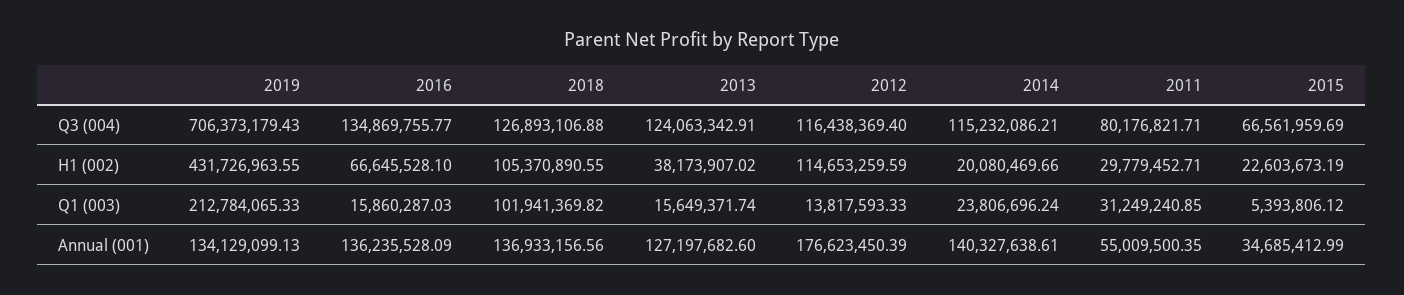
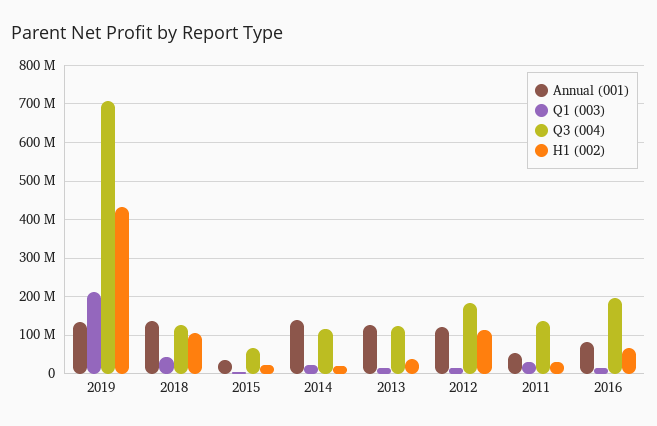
  {
    "Q3 (004)": {
      "2019": 706373179.43,
-     "2016": 134869755.77,
+     "2016": 200000000,
      "2018": 126893106.88,
      "2013": 124063342.91,
-     "2012": 116438369.4,
+     "2012": 180000000,
      "2014": 115232086.21,
-     "2011": 80176821.71,
+     "2011": 140000000,
      "2015": 66561959.69
    },
    "H1 (002)": {
      "2019": 431726963.55,
      "2016": 66645528.1,
      "2018": 105370890.55,
      "2013": 38173907.02,
      "2012": 114653259.59,
      "2014": 20080469.66,
      "2011": 29779452.71,
      "2015": 22603673.19
    },
    "Q1 (003)": {
      "2019": 212784065.33,
      "2016": 15860287.03,
-     "2018": 101941369.82,
+     "2018": 40000000,
      "2013": 15649371.74,
      "2012": 13817593.33,
      "2014": 23806696.24,
      "2011": 31249240.85,
      "2015": 5393806.12
    },
    "Annual (001)": {
      "2019": 134129099.13,
-     "2016": 136235528.09,
+     "2016": 80000000,
      "2018": 136933156.56,
      "2013": 127197682.6,
-     "2012": 176623450.39,
+     "2012": 120000000,
      "2014": 140327638.61,
      "2011": 55009500.35,
      "2015": 34685412.99
    }
  }

